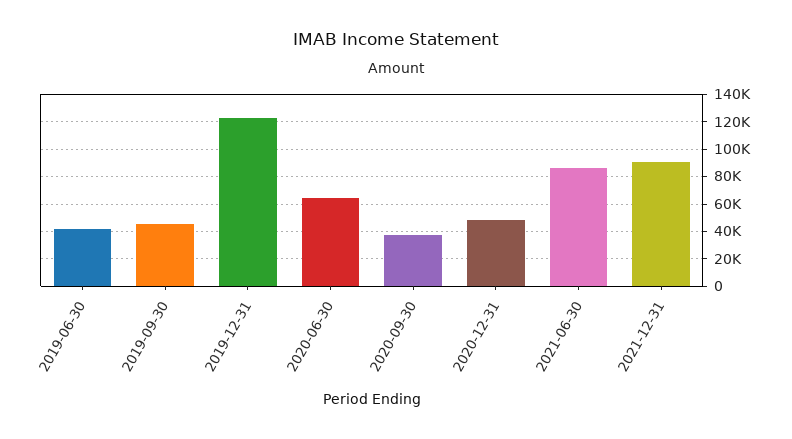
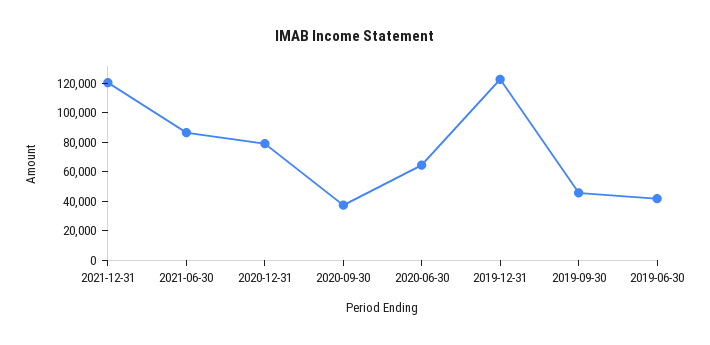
  {
    "2019-06-30": 40000,
    "2019-09-30": 45000,
    "2019-12-31": 125000,
    "2020-06-30": 65000,
    "2020-09-30": 35000,
-   "2020-12-31": 50000,
+   "2020-12-31": 80000,
    "2021-06-30": 85000,
-   "2021-12-31": 90000
+   "2021-12-31": 120000
  }

